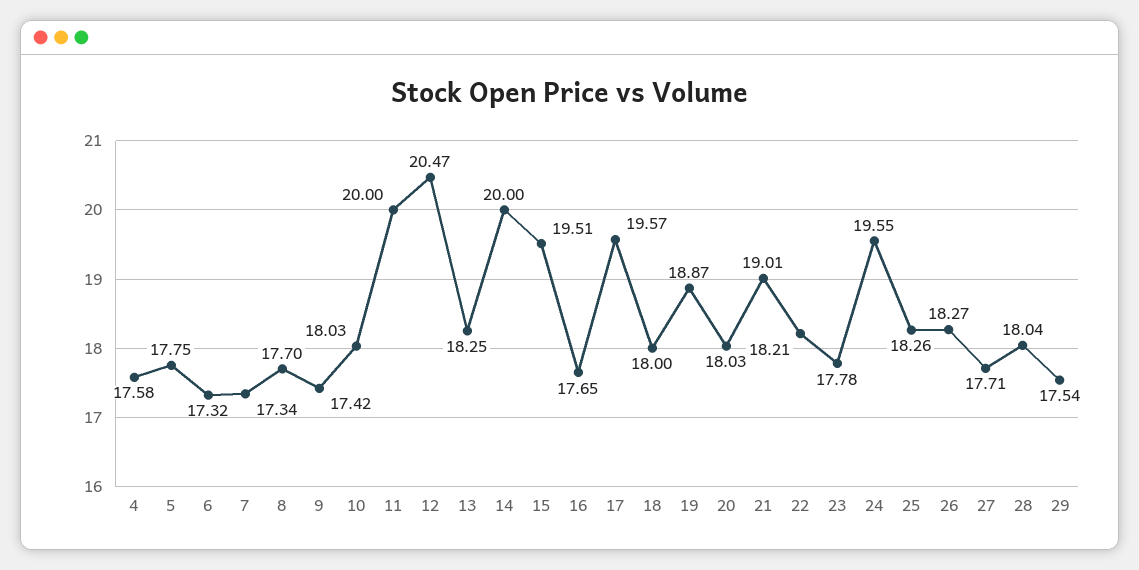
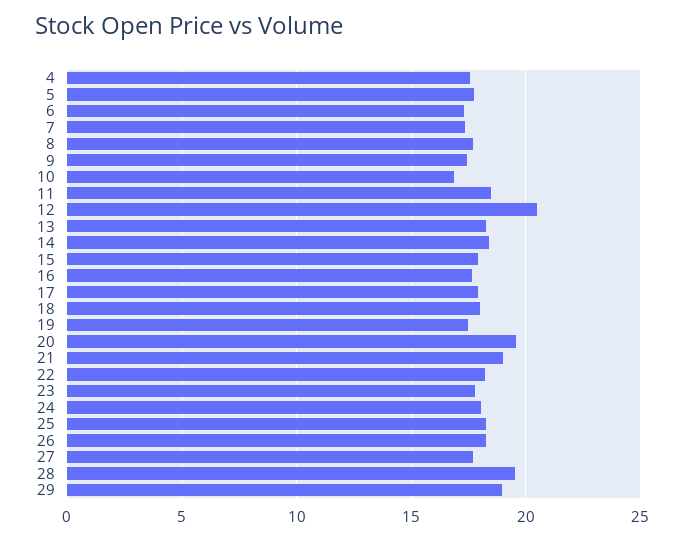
  {
    "4": 17.58,
    "5": 17.75,
    "6": 17.32,
    "7": 17.34,
    "8": 17.7,
    "9": 17.42,
-   "10": 18.03,
+   "10": 17,
-   "11": 20,
+   "11": 18.5,
    "12": 20.47,
    "13": 18.25,
-   "14": 20,
+   "14": 18.5,
-   "15": 19.51,
+   "15": 18,
    "16": 17.65,
-   "17": 19.57,
+   "17": 18,
    "18": 18,
-   "19": 18.87,
+   "19": 17.5,
-   "20": 18.03,
+   "20": 19.5,
    "21": 19.01,
    "22": 18.21,
    "23": 17.78,
-   "24": 19.55,
+   "24": 18,
    "25": 18.26,
    "26": 18.27,
    "27": 17.71,
-   "28": 18.04,
+   "28": 19.5,
-   "29": 17.54
+   "29": 19
  }

